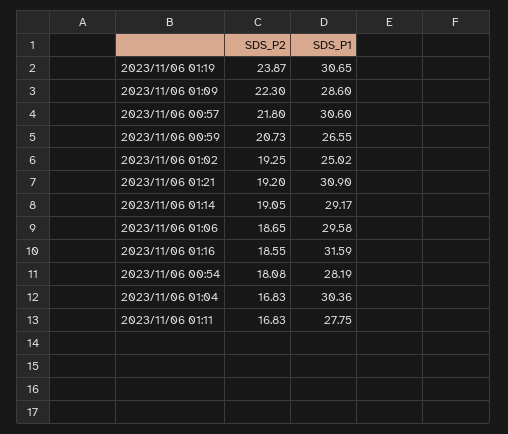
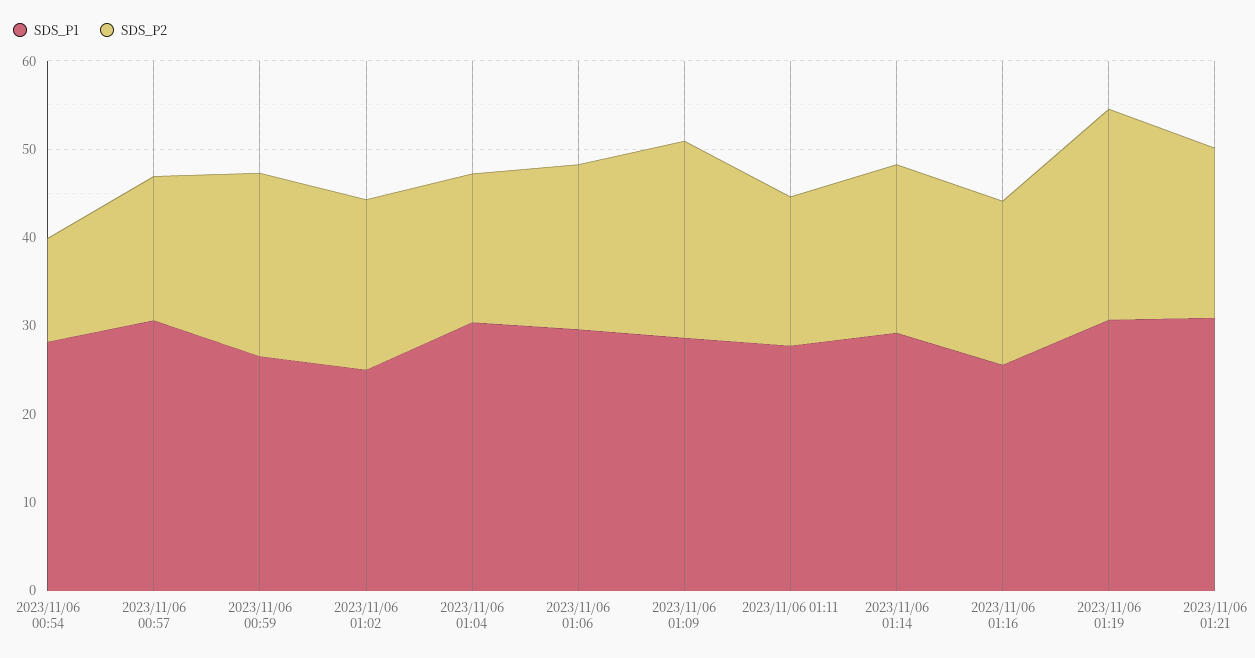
  {
    "SDS_P2": {
      "2023/11/06 01:19": 23.87,
      "2023/11/06 01:09": 22.3,
-     "2023/11/06 00:57": 21.8,
+     "2023/11/06 00:57": 16,
      "2023/11/06 00:59": 20.73,
      "2023/11/06 01:02": 19.25,
      "2023/11/06 01:21": 19.2,
      "2023/11/06 01:14": 19.05,
      "2023/11/06 01:06": 18.65,
      "2023/11/06 01:16": 18.55,
-     "2023/11/06 00:54": 18.08,
+     "2023/11/06 00:54": 12,
      "2023/11/06 01:04": 16.83,
      "2023/11/06 01:11": 16.83
    },
    "SDS_P1": {
      "2023/11/06 01:19": 30.65,
      "2023/11/06 01:09": 28.6,
      "2023/11/06 00:57": 30.6,
      "2023/11/06 00:59": 26.55,
      "2023/11/06 01:02": 25.02,
      "2023/11/06 01:21": 30.9,
      "2023/11/06 01:14": 29.17,
      "2023/11/06 01:06": 29.58,
-     "2023/11/06 01:16": 31.59,
+     "2023/11/06 01:16": 26,
      "2023/11/06 00:54": 28.19,
      "2023/11/06 01:04": 30.36,
      "2023/11/06 01:11": 27.75
    }
  }

